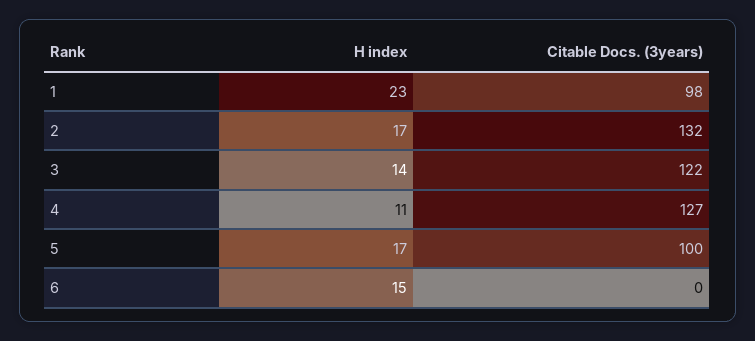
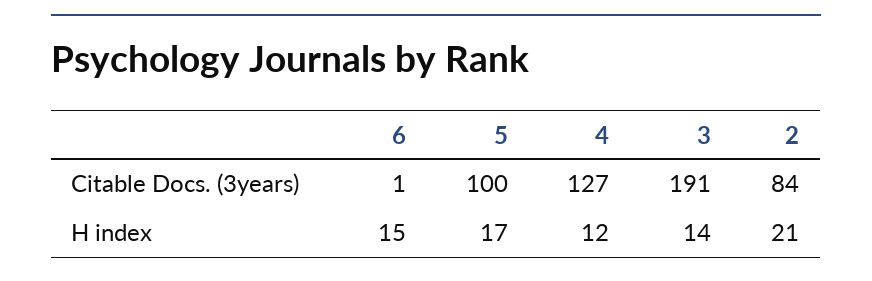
  {
    "H index": {
-     "1": 23,
-     "2": 17,
+     "2": 21,
      "3": 14,
-     "4": 11,
+     "4": 12,
      "5": 17,
      "6": 15
    },
    "Citable Docs. (3years)": {
-     "1": 98,
-     "2": 132,
+     "2": 84,
-     "3": 122,
+     "3": 191,
      "4": 127,
      "5": 100,
-     "6": 0
+     "6": 1
    }
  }

